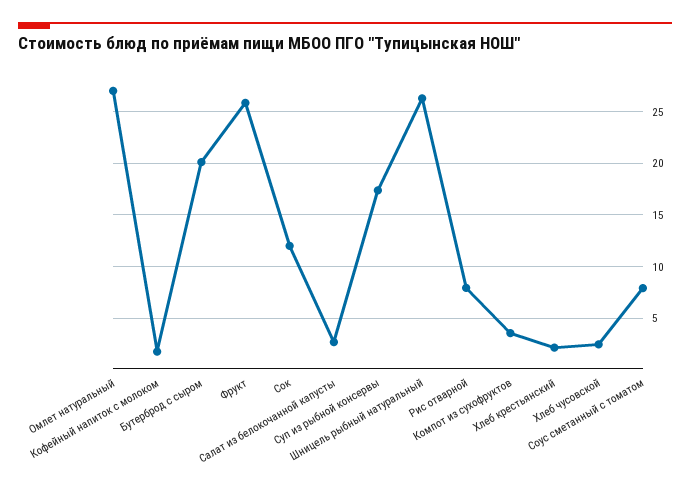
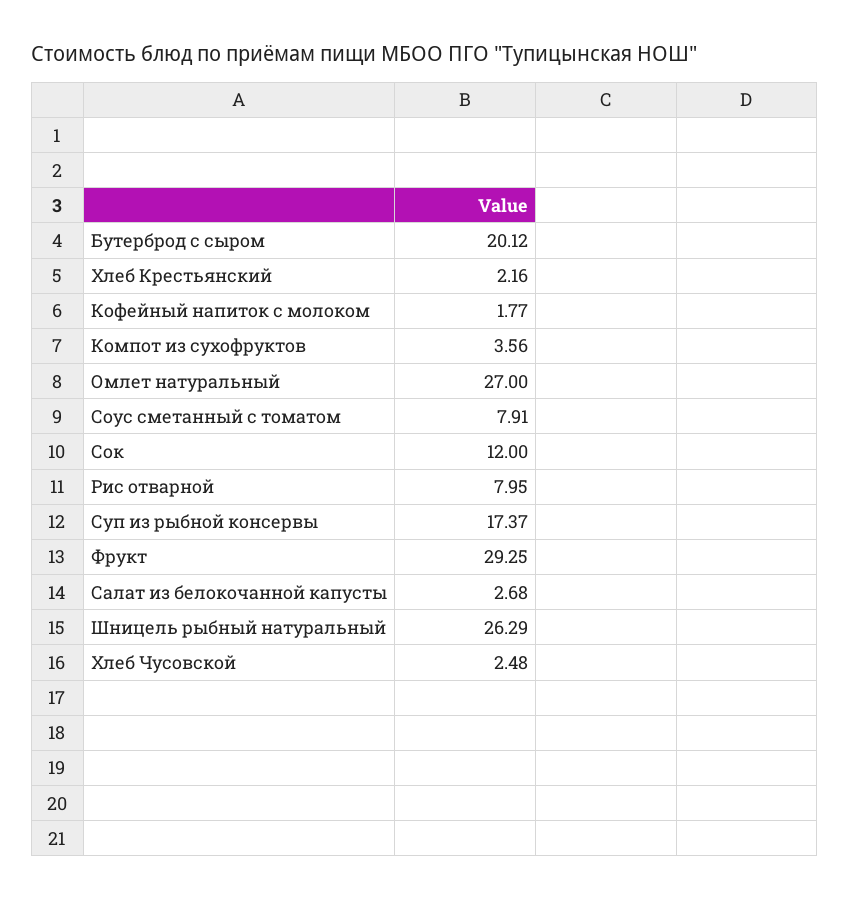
  {
    "Омлет натуральный": 27,
    "Кофейный напиток с молоком": 1.77,
    "Бутерброд с сыром": 20.12,
-   "Фрукт": 26,
+   "Фрукт": 29.25,
    "Сок": 12,
    "Салат из белокочанной капусты": 2.68,
    "Суп из рыбной консервы": 17.37,
    "Шницель рыбный натуральный": 26.29,
    "Рис отварной": 7.95,
    "Компот из сухофруктов": 3.56,
    "Хлеб крестьянский": 2.16,
    "Хлеб чусовской": 2.48,
    "Соус сметанный с томатом": 7.91
  }

